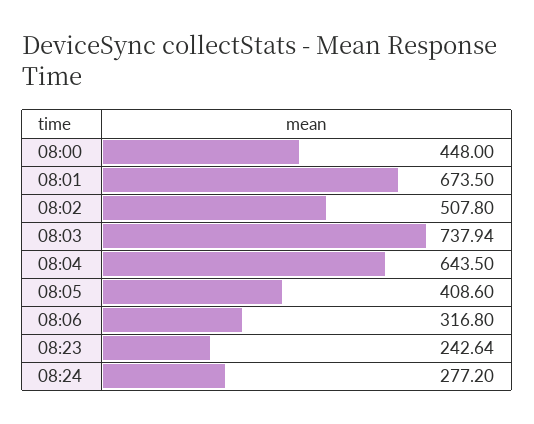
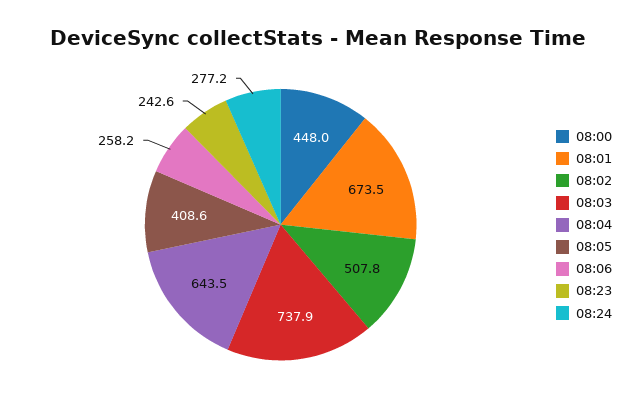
  {
    "08:00": 448,
    "08:01": 673.5,
    "08:02": 507.8,
    "08:03": 737.94,
    "08:04": 643.5,
    "08:05": 408.6,
-   "08:06": 316.8,
+   "08:06": 258.2,
    "08:23": 242.64,
    "08:24": 277.2
  }

